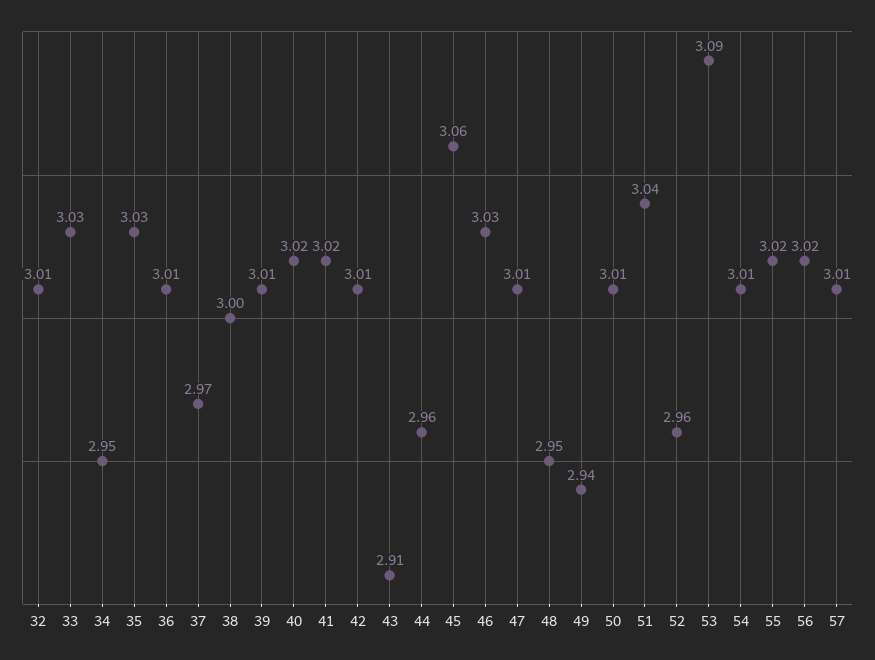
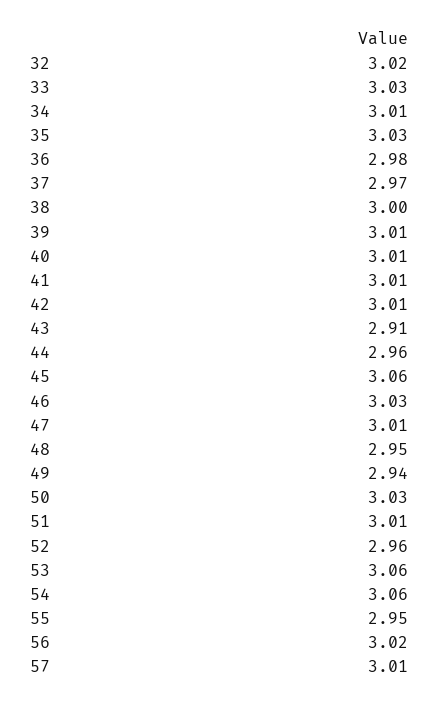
  {
-   "32": 3.01,
+   "32": 3.02,
    "33": 3.03,
-   "34": 2.95,
+   "34": 3.01,
    "35": 3.03,
-   "36": 3.01,
+   "36": 2.98,
    "37": 2.97,
    "38": 3,
    "39": 3.01,
-   "40": 3.02,
+   "40": 3.01,
-   "41": 3.02,
+   "41": 3.01,
    "42": 3.01,
    "43": 2.91,
    "44": 2.96,
    "45": 3.06,
    "46": 3.03,
    "47": 3.01,
    "48": 2.95,
    "49": 2.94,
-   "50": 3.01,
+   "50": 3.03,
-   "51": 3.04,
+   "51": 3.01,
    "52": 2.96,
-   "53": 3.09,
+   "53": 3.06,
-   "54": 3.01,
+   "54": 3.06,
-   "55": 3.02,
+   "55": 2.95,
    "56": 3.02,
    "57": 3.01
  }

